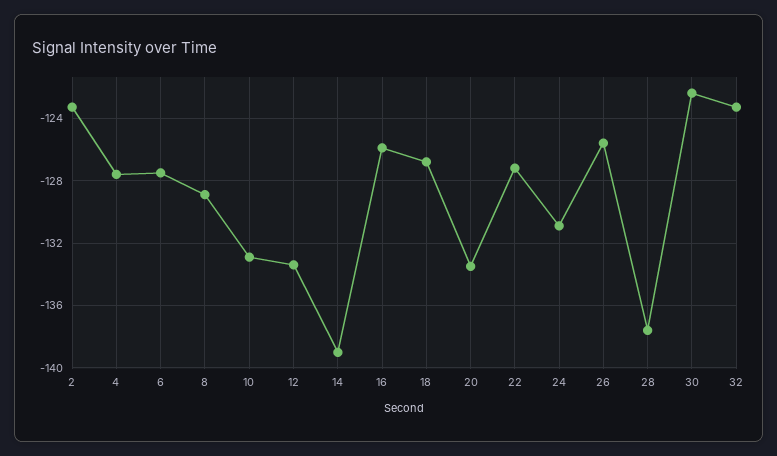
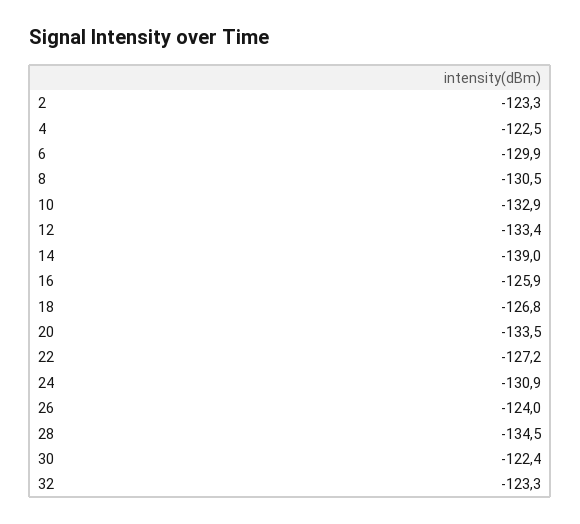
  {
    "2": -123.3,
-   "4": -127.5,
+   "4": -122.5,
-   "6": -127.5,
+   "6": -129.9,
-   "8": -129,
+   "8": -130.5,
    "10": -132.9,
    "12": -133.4,
    "14": -139,
    "16": -125.9,
    "18": -126.8,
    "20": -133.5,
    "22": -127.2,
    "24": -130.9,
-   "26": -125.5,
+   "26": -124,
-   "28": -137.5,
+   "28": -134.5,
    "30": -122.4,
    "32": -123.3
  }

